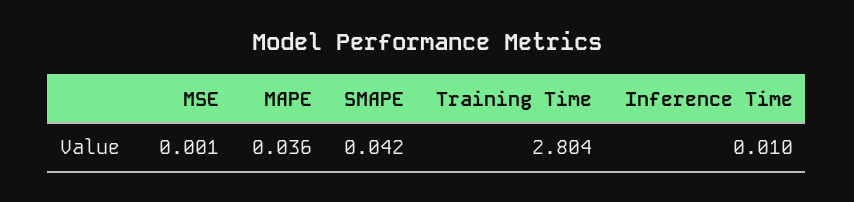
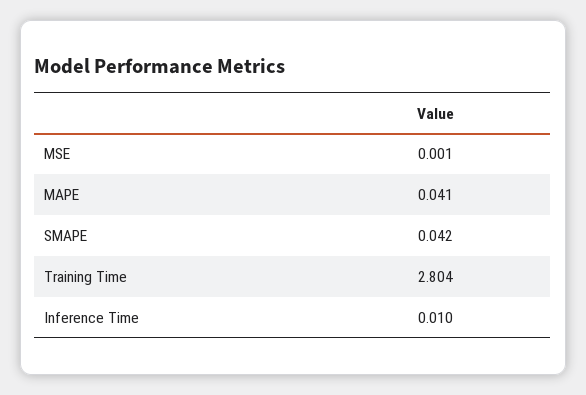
  {
    "MSE": 0.001,
-   "MAPE": 0.036,
+   "MAPE": 0.041,
    "SMAPE": 0.042,
    "Training Time": 2.804,
    "Inference Time": 0.01
  }

